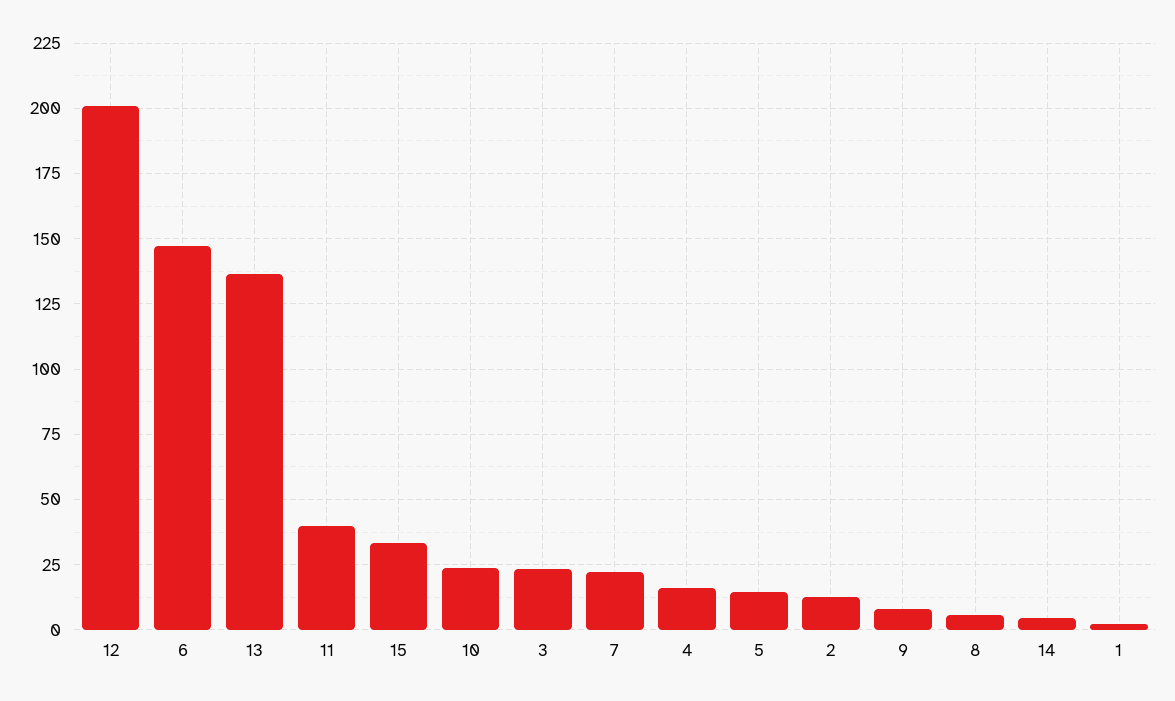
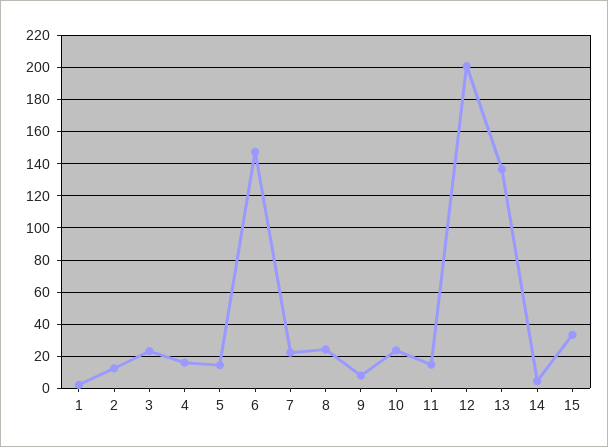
  {
    "12": 200,
    "6": 147.5,
    "13": 137.5,
-   "11": 40,
+   "11": 15,
    "15": 32.5,
    "10": 25,
    "3": 22.5,
    "7": 22.5,
    "4": 15,
    "5": 15,
    "2": 12.5,
    "9": 7.5,
-   "8": 5,
+   "8": 25,
    "14": 5,
    "1": 2.5
  }

